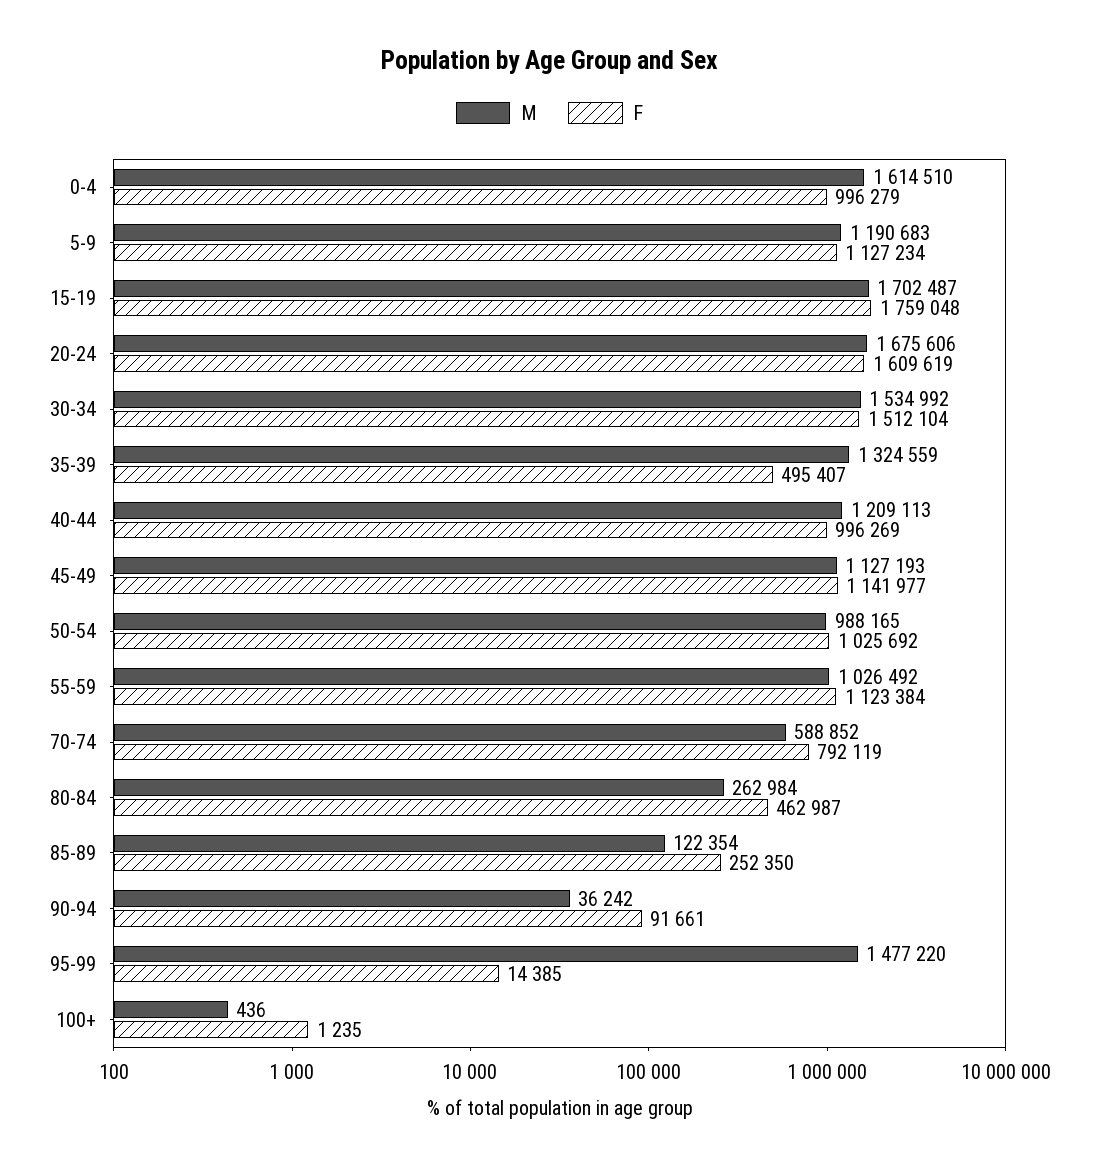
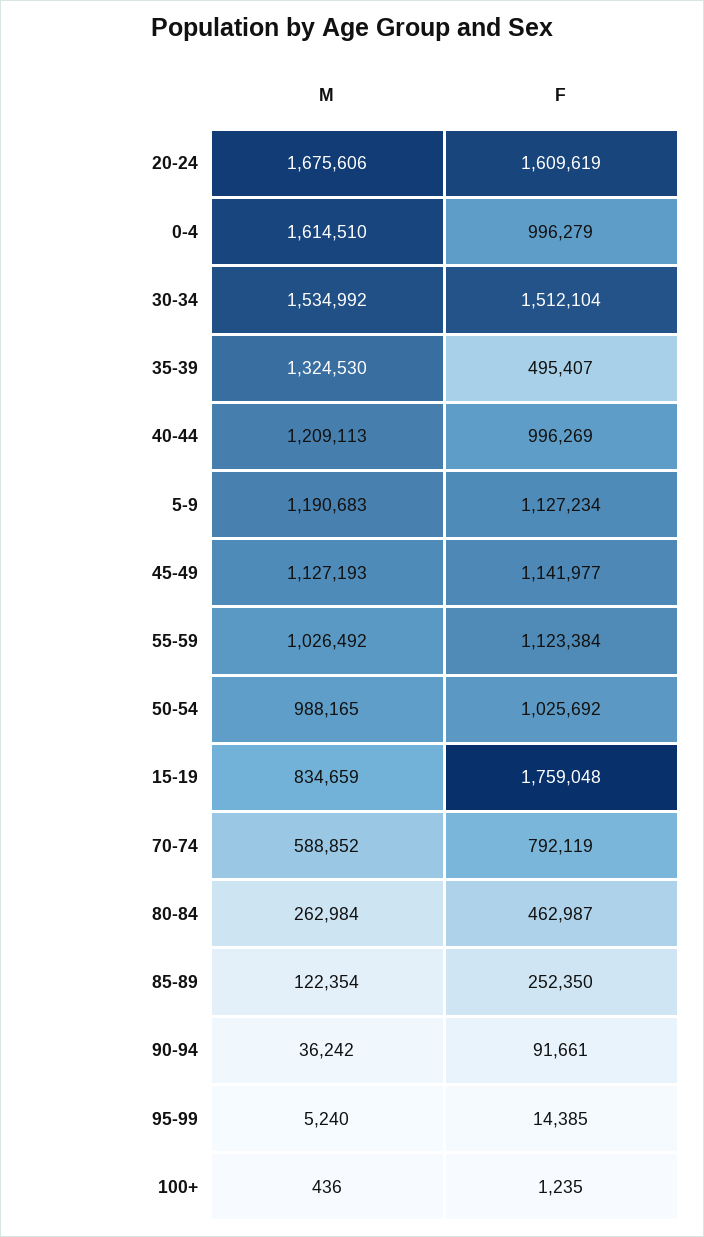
  {
    "M": {
      "0-4": 1614510,
      "5-9": 1190683,
-     "15-19": 1702487,
+     "15-19": 834659,
      "20-24": 1675606,
      "30-34": 1534992,
-     "35-39": 1324559,
+     "35-39": 1324530,
      "40-44": 1209113,
      "45-49": 1127193,
      "50-54": 988165,
      "55-59": 1026492,
      "70-74": 588852,
      "80-84": 262984,
      "85-89": 122354,
      "90-94": 36242,
-     "95-99": 1477220,
+     "95-99": 5240,
      "100+": 436
    },
    "F": {
      "0-4": 996279,
      "5-9": 1127234,
      "15-19": 1759048,
      "20-24": 1609619,
      "30-34": 1512104,
      "35-39": 495407,
      "40-44": 996269,
      "45-49": 1141977,
      "50-54": 1025692,
      "55-59": 1123384,
      "70-74": 792119,
      "80-84": 462987,
      "85-89": 252350,
      "90-94": 91661,
      "95-99": 14385,
      "100+": 1235
    }
  }

